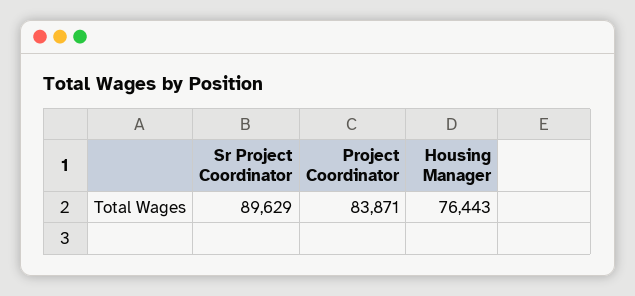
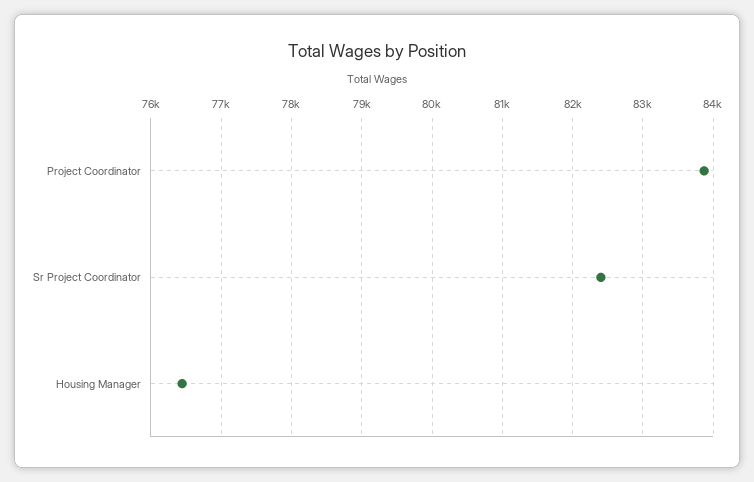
  {
-   "Sr Project Coordinator": 89629,
+   "Sr Project Coordinator": 82400,
    "Project Coordinator": 83871,
    "Housing Manager": 76443
  }

